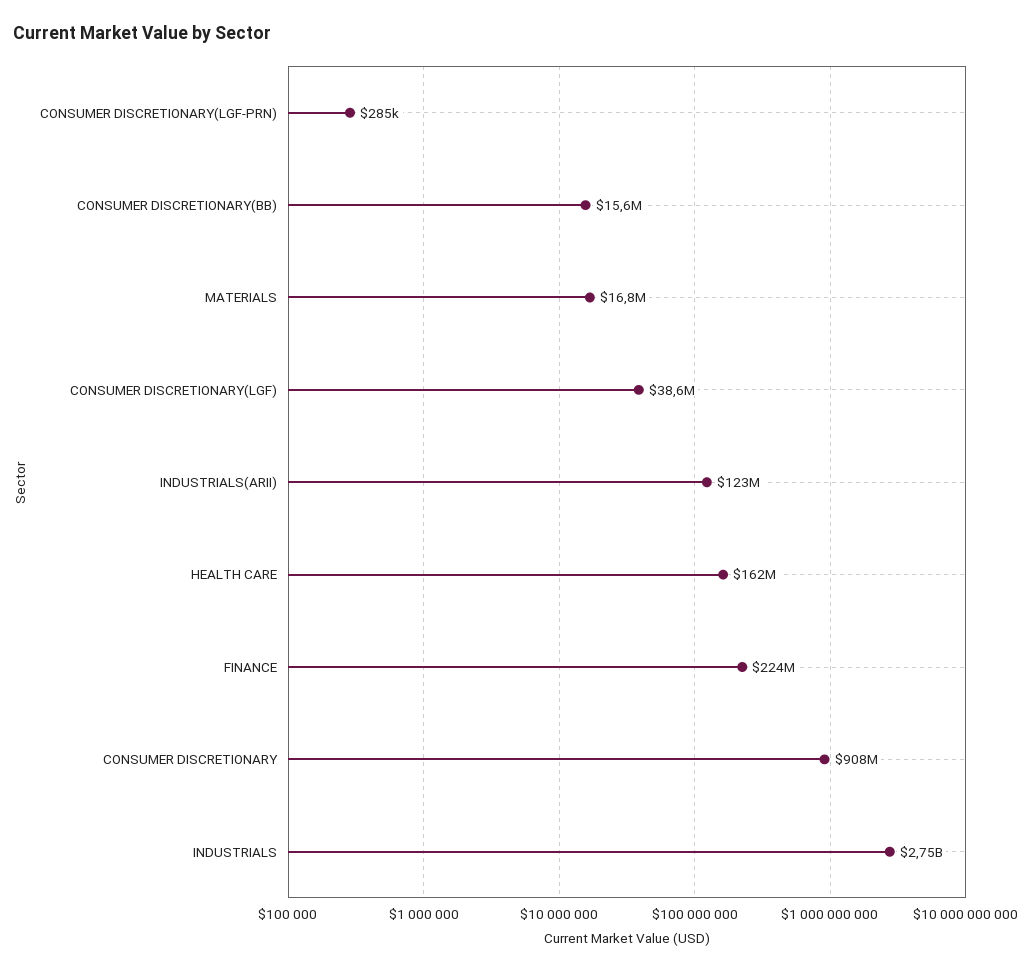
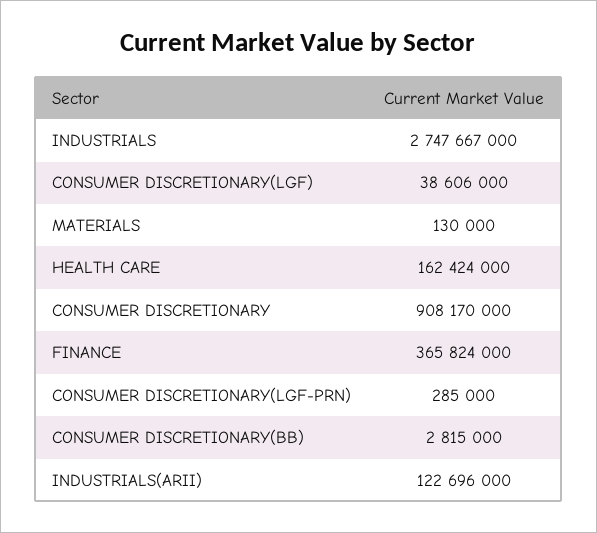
  {
    "CONSUMER DISCRETIONARY(LGF-PRN)": 285000,
-   "CONSUMER DISCRETIONARY(BB)": 15600000,
+   "CONSUMER DISCRETIONARY(BB)": 2815000,
-   "MATERIALS": 16800000,
+   "MATERIALS": 130000,
    "CONSUMER DISCRETIONARY(LGF)": 38606000,
    "INDUSTRIALS(ARII)": 122696000,
    "HEALTH CARE": 162424000,
-   "FINANCE": 224000000,
+   "FINANCE": 365824000,
    "CONSUMER DISCRETIONARY": 908170000,
    "INDUSTRIALS": 2747667000
  }

